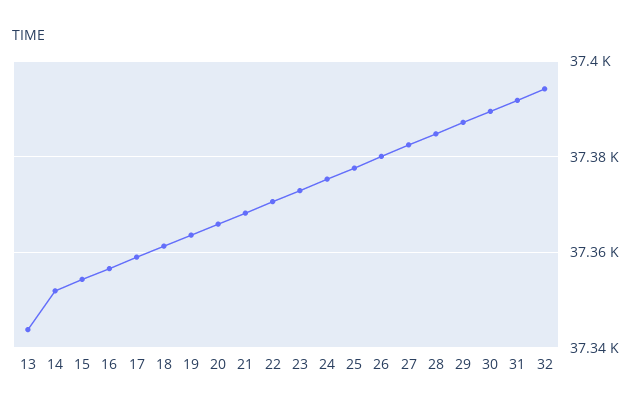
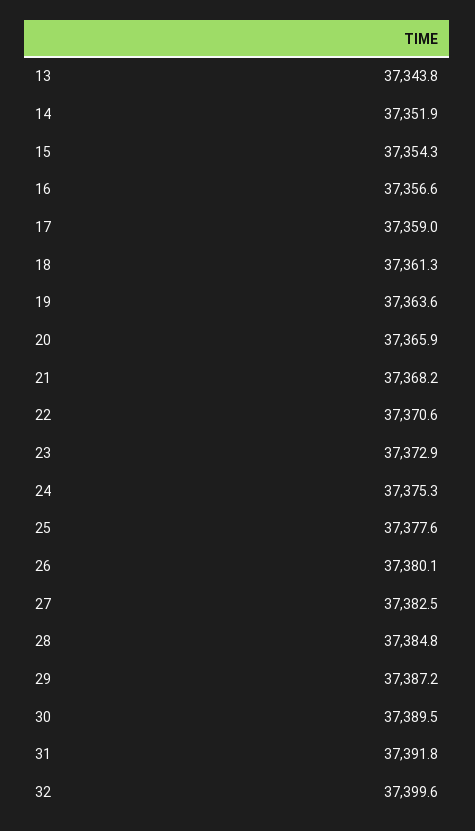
  {
    "13": 37343.8,
    "14": 37351.9,
    "15": 37354.3,
    "16": 37356.6,
    "17": 37359,
    "18": 37361.3,
    "19": 37363.6,
    "20": 37365.9,
    "21": 37368.2,
    "22": 37370.6,
    "23": 37372.9,
    "24": 37375.3,
    "25": 37377.6,
    "26": 37380.1,
    "27": 37382.5,
    "28": 37384.8,
    "29": 37387.2,
    "30": 37389.5,
    "31": 37391.8,
-   "32": 37394
+   "32": 37399.6
  }

